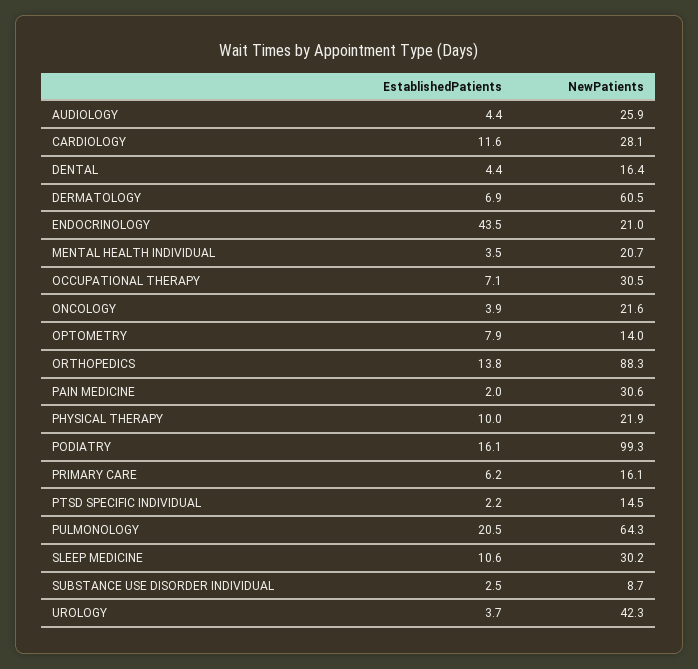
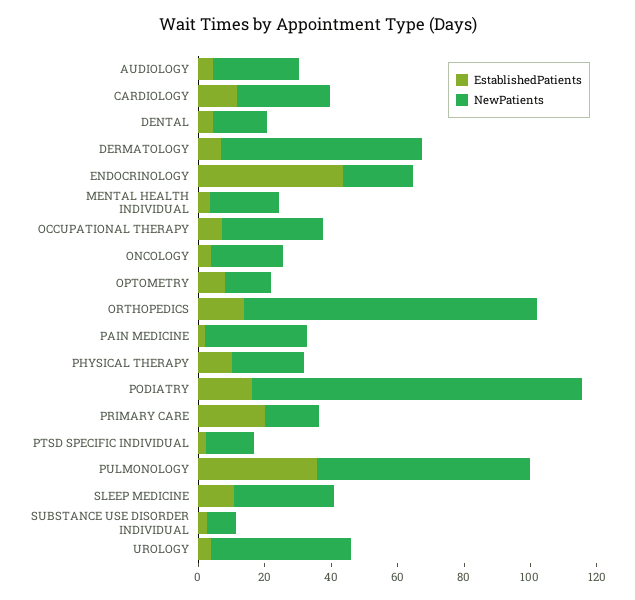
  {
    "EstablishedPatients": {
      "AUDIOLOGY": 4.4,
      "CARDIOLOGY": 11.6,
      "DENTAL": 4.4,
      "DERMATOLOGY": 6.9,
      "ENDOCRINOLOGY": 43.5,
      "MENTAL HEALTH INDIVIDUAL": 3.5,
      "OCCUPATIONAL THERAPY": 7.1,
      "ONCOLOGY": 3.9,
      "OPTOMETRY": 7.9,
      "ORTHOPEDICS": 13.8,
      "PAIN MEDICINE": 2,
      "PHYSICAL THERAPY": 10,
      "PODIATRY": 16.1,
-     "PRIMARY CARE": 6.2,
+     "PRIMARY CARE": 20,
      "PTSD SPECIFIC INDIVIDUAL": 2.2,
-     "PULMONOLOGY": 20.5,
+     "PULMONOLOGY": 35,
      "SLEEP MEDICINE": 10.6,
      "SUBSTANCE USE DISORDER INDIVIDUAL": 2.5,
      "UROLOGY": 3.7
    },
    "NewPatients": {
      "AUDIOLOGY": 25.9,
      "CARDIOLOGY": 28.1,
      "DENTAL": 16.4,
      "DERMATOLOGY": 60.5,
      "ENDOCRINOLOGY": 21,
      "MENTAL HEALTH INDIVIDUAL": 20.7,
      "OCCUPATIONAL THERAPY": 30.5,
      "ONCOLOGY": 21.6,
      "OPTOMETRY": 14,
      "ORTHOPEDICS": 88.3,
      "PAIN MEDICINE": 30.6,
      "PHYSICAL THERAPY": 21.9,
      "PODIATRY": 99.3,
      "PRIMARY CARE": 16.1,
      "PTSD SPECIFIC INDIVIDUAL": 14.5,
      "PULMONOLOGY": 64.3,
      "SLEEP MEDICINE": 30.2,
      "SUBSTANCE USE DISORDER INDIVIDUAL": 8.7,
      "UROLOGY": 42.3
    }
  }

